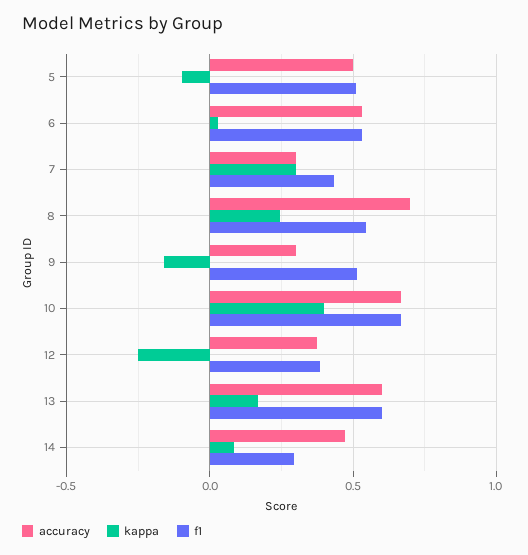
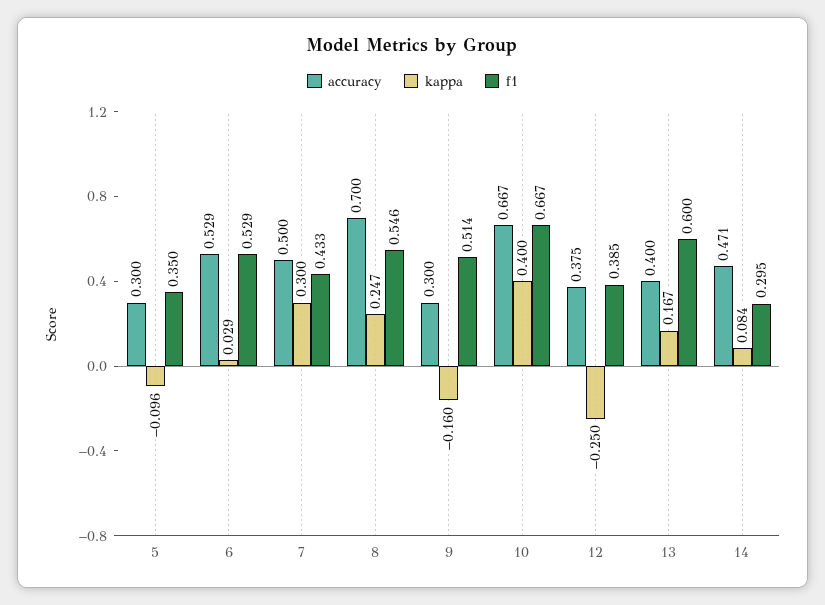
  {
    "accuracy": {
-     "5": 0.5,
+     "5": 0.3,
      "6": 0.529,
-     "7": 0.3,
+     "7": 0.5,
      "8": 0.7,
      "9": 0.3,
      "10": 0.667,
      "12": 0.375,
-     "13": 0.6,
+     "13": 0.4,
      "14": 0.471
    },
    "kappa": {
      "5": -0.096,
      "6": 0.029,
      "7": 0.3,
      "8": 0.247,
      "9": -0.16,
      "10": 0.4,
      "12": -0.25,
      "13": 0.167,
      "14": 0.084
    },
    "f1": {
-     "5": 0.5,
+     "5": 0.35,
      "6": 0.529,
      "7": 0.433,
      "8": 0.546,
      "9": 0.514,
      "10": 0.667,
      "12": 0.385,
      "13": 0.6,
      "14": 0.295
    }
  }

